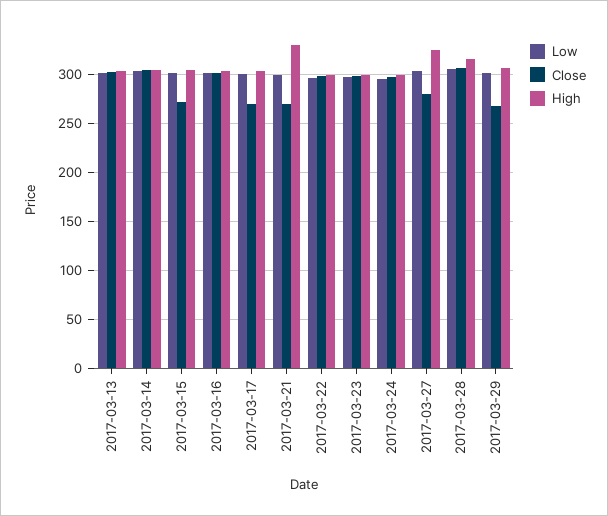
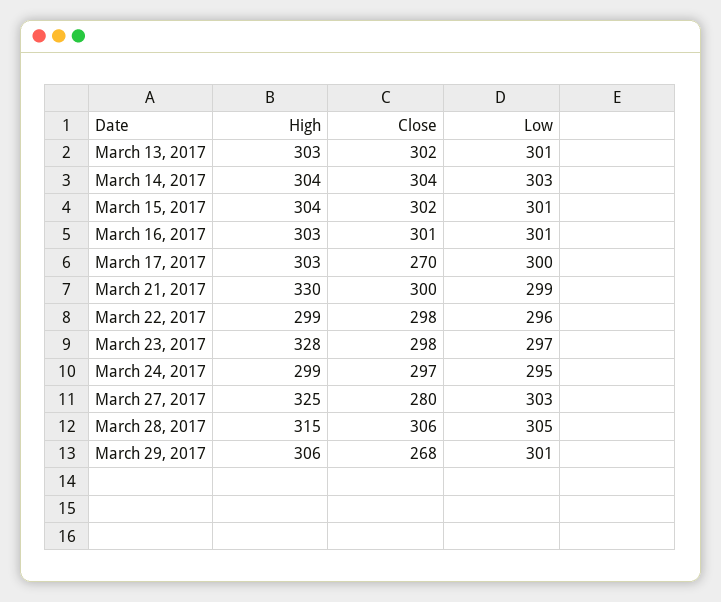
  {
    "Low": {
      "2017-03-13": 301,
      "2017-03-14": 303,
      "2017-03-15": 301,
      "2017-03-16": 301,
      "2017-03-17": 300,
      "2017-03-21": 299,
      "2017-03-22": 296,
      "2017-03-23": 297,
      "2017-03-24": 295,
      "2017-03-27": 303,
      "2017-03-28": 305,
      "2017-03-29": 301
    },
    "Close": {
      "2017-03-13": 302,
      "2017-03-14": 304,
-     "2017-03-15": 270,
+     "2017-03-15": 302,
      "2017-03-16": 301,
      "2017-03-17": 270,
-     "2017-03-21": 270,
+     "2017-03-21": 300,
      "2017-03-22": 298,
      "2017-03-23": 298,
      "2017-03-24": 297,
      "2017-03-27": 280,
      "2017-03-28": 306,
      "2017-03-29": 268
    },
    "High": {
      "2017-03-13": 303,
      "2017-03-14": 304,
      "2017-03-15": 304,
      "2017-03-16": 303,
      "2017-03-17": 303,
      "2017-03-21": 330,
      "2017-03-22": 299,
-     "2017-03-23": 300,
+     "2017-03-23": 328,
      "2017-03-24": 299,
      "2017-03-27": 325,
      "2017-03-28": 315,
      "2017-03-29": 306
    }
  }

